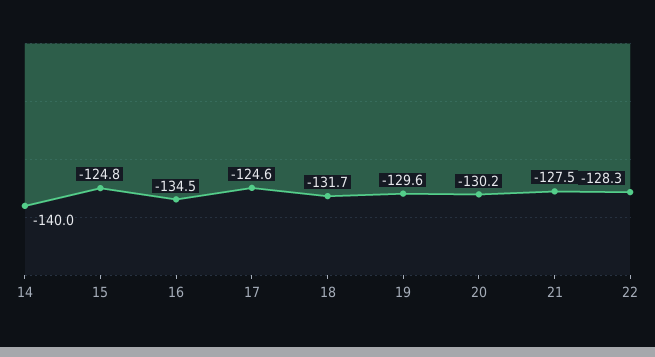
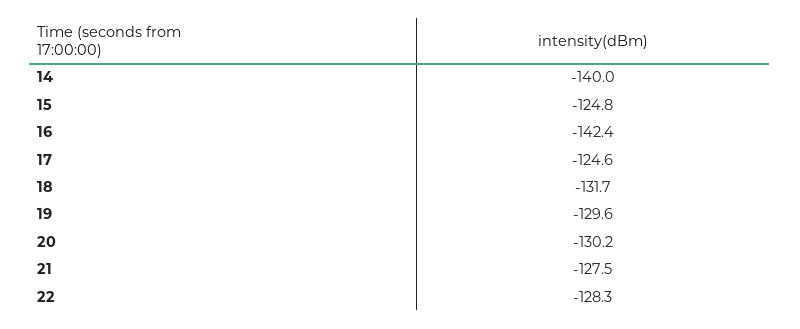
  {
    "14": -140,
    "15": -124.8,
-   "16": -134.5,
+   "16": -142.4,
    "17": -124.6,
    "18": -131.7,
    "19": -129.6,
    "20": -130.2,
    "21": -127.5,
    "22": -128.3
  }

